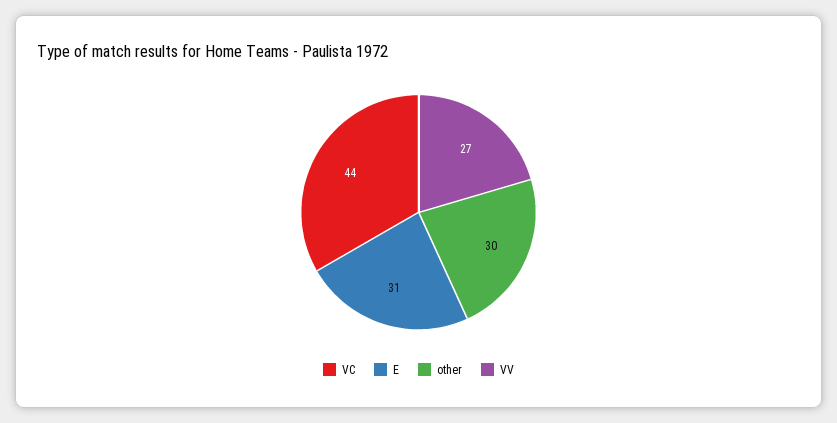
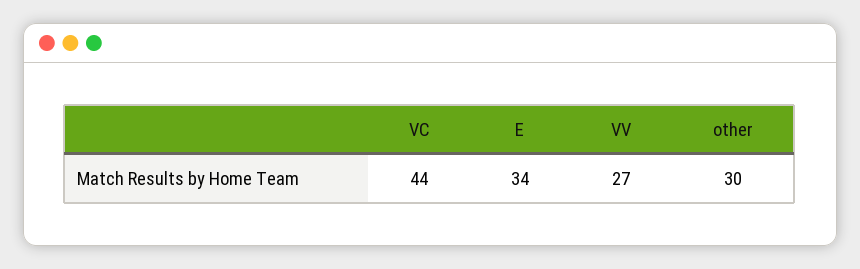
  {
    "VC": 44,
-   "E": 31,
+   "E": 34,
    "other": 30,
    "VV": 27
  }

